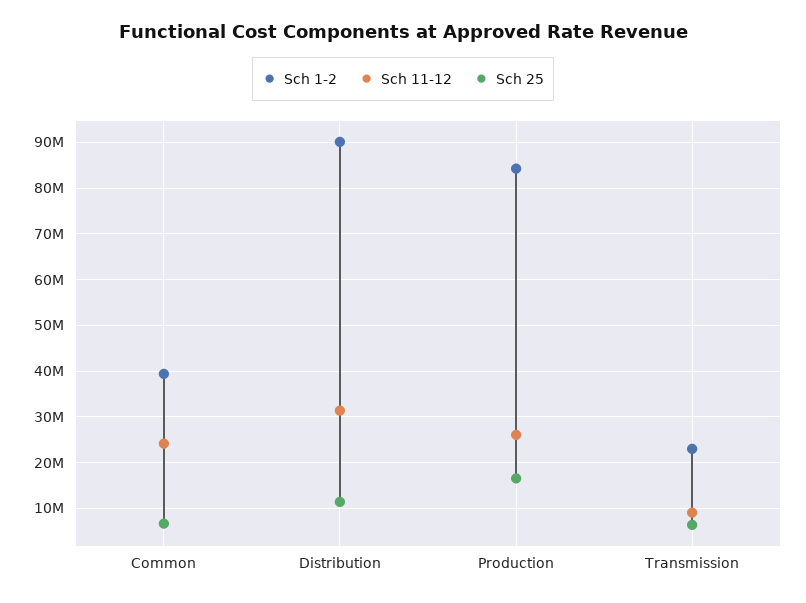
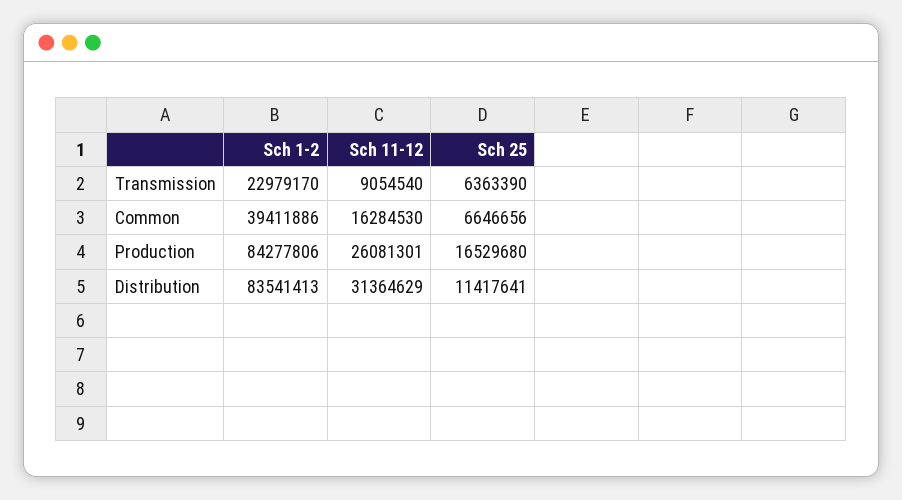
  {
    "Sch 1-2": {
      "Common": 39411886,
-     "Distribution": 90000000,
+     "Distribution": 83541413,
      "Production": 84277806,
      "Transmission": 22979170
    },
    "Sch 11-12": {
-     "Common": 24000000,
+     "Common": 16284530,
      "Distribution": 31364629,
      "Production": 26081301,
      "Transmission": 9054540
    },
    "Sch 25": {
      "Common": 6646656,
      "Distribution": 11417641,
      "Production": 16529680,
      "Transmission": 6363390
    }
  }

